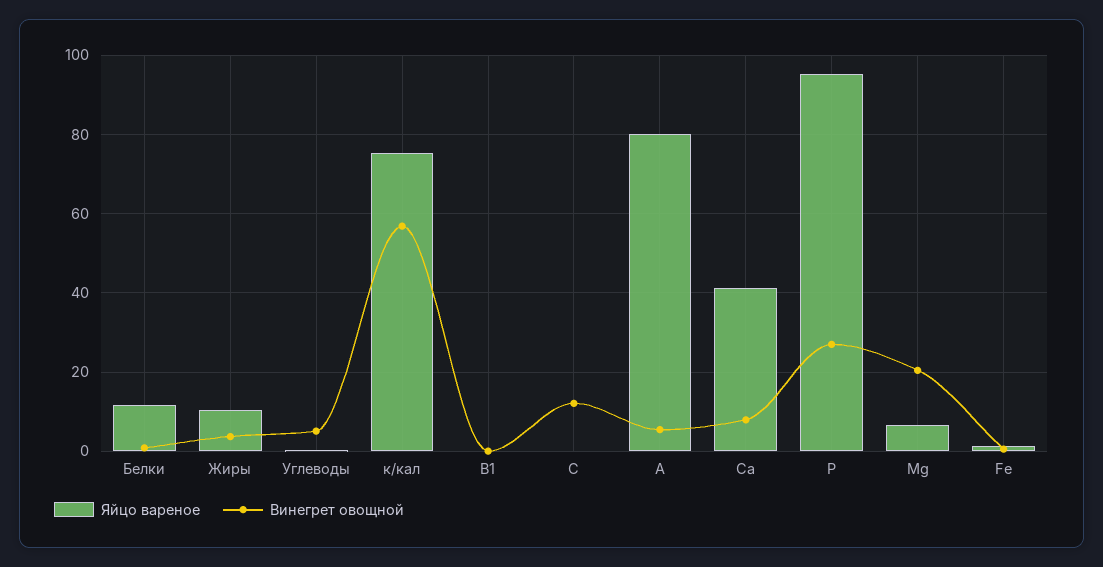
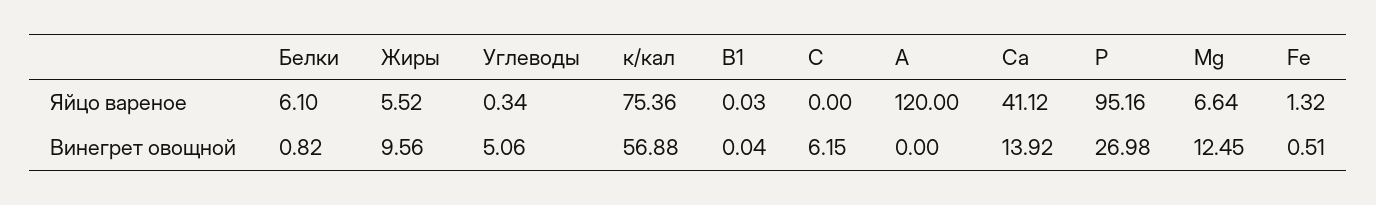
  {
    "Яйцо вареное": {
-     "Белки": 12,
+     "Белки": 6.1,
-     "Жиры": 10,
+     "Жиры": 5.52,
      "Углеводы": 0.34,
      "к/кал": 75.36,
      "В1": 0.03,
      "С": 0,
-     "А": 80,
+     "А": 120,
      "Са": 41.12,
      "Р": 95.16,
      "Mg": 6.64,
      "Fe": 1.32
    },
    "Винегрет овощной": {
      "Белки": 0.82,
-     "Жиры": 4,
+     "Жиры": 9.56,
      "Углеводы": 5.06,
      "к/кал": 56.88,
      "В1": 0.04,
-     "С": 12,
+     "С": 6.15,
-     "А": 6,
+     "А": 0,
-     "Са": 8,
+     "Са": 13.92,
      "Р": 26.98,
-     "Mg": 20,
+     "Mg": 12.45,
      "Fe": 0.51
    }
  }

